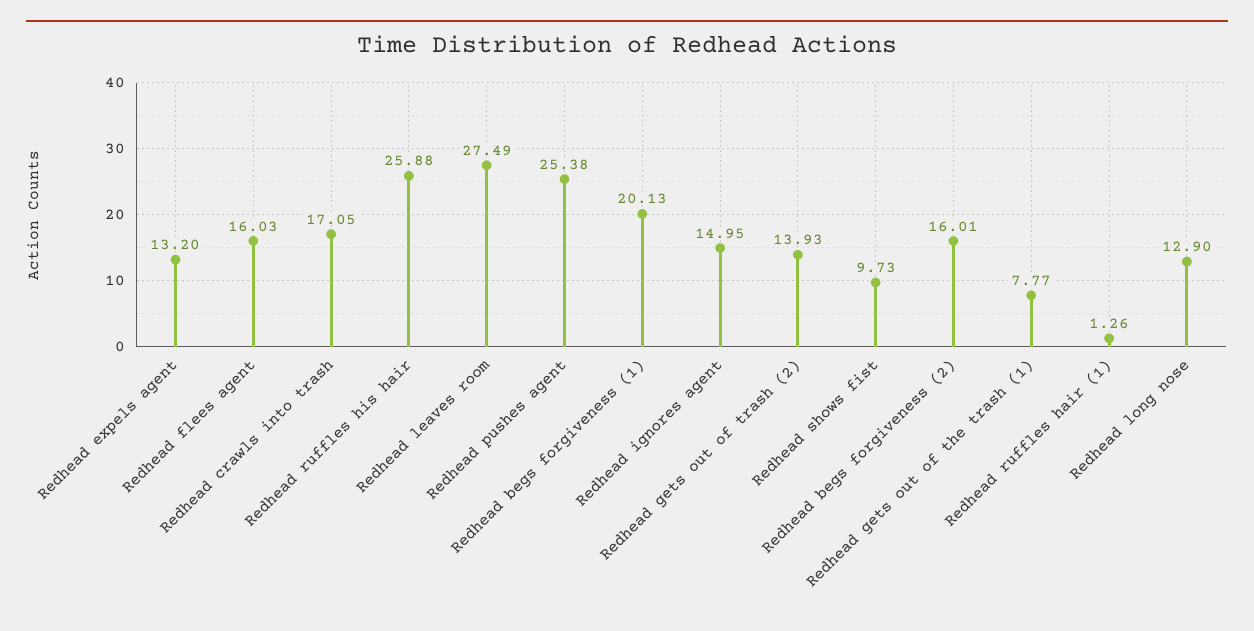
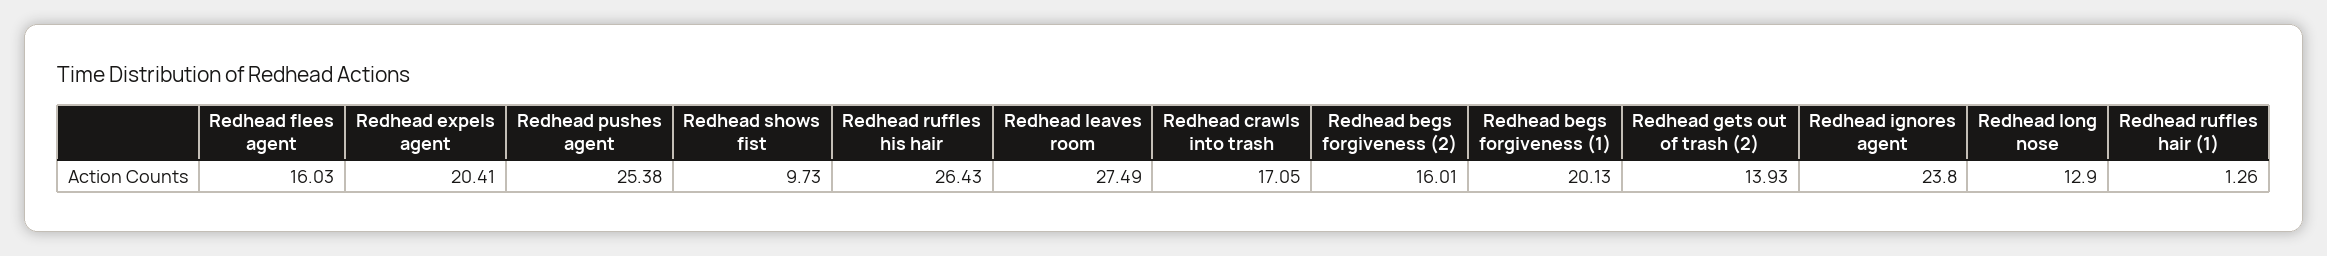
  {
-   "Redhead expels agent": 13.2,
+   "Redhead expels agent": 20.41,
    "Redhead flees agent": 16.03,
    "Redhead crawls into trash": 17.05,
-   "Redhead ruffles his hair": 25.88,
+   "Redhead ruffles his hair": 26.43,
    "Redhead leaves room": 27.49,
    "Redhead pushes agent": 25.38,
    "Redhead begs forgiveness (1)": 20.13,
-   "Redhead ignores agent": 14.95,
+   "Redhead ignores agent": 23.8,
    "Redhead gets out of trash (2)": 13.93,
    "Redhead shows fist": 9.73,
    "Redhead begs forgiveness (2)": 16.01,
-   "Redhead gets out of the trash (1)": 7.77,
    "Redhead ruffles hair (1)": 1.26,
    "Redhead long nose": 12.9
  }

